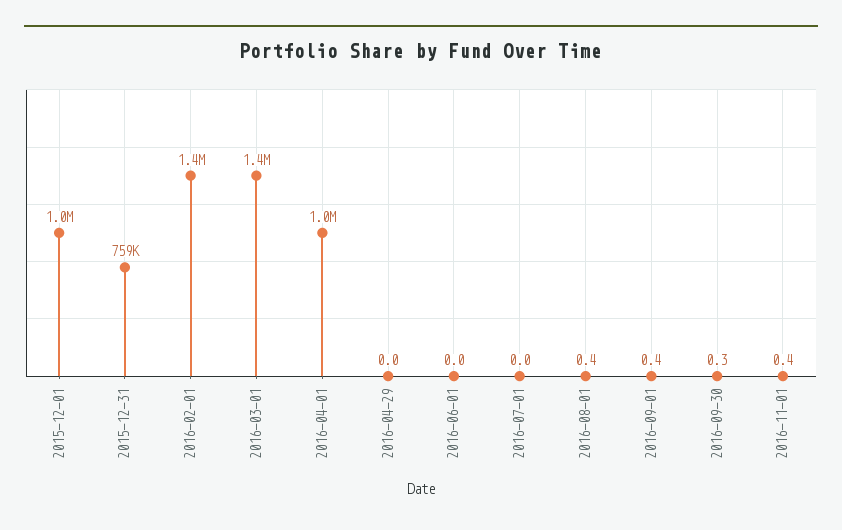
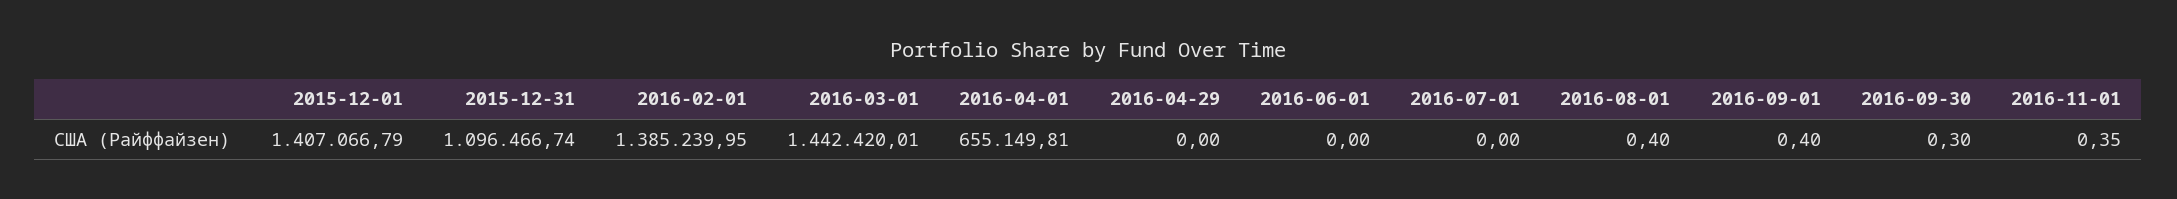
  {
-   "2015-12-01": 1000000,
+   "2015-12-01": 1407066.79,
-   "2015-12-31": 759000,
+   "2015-12-31": 1096466.74,
    "2016-02-01": 1385239.95,
    "2016-03-01": 1442420.01,
-   "2016-04-01": 1000000,
+   "2016-04-01": 655149.81,
    "2016-04-29": 0,
    "2016-06-01": 0,
    "2016-07-01": 0,
    "2016-08-01": 0.4,
    "2016-09-01": 0.4,
    "2016-09-30": 0.3,
    "2016-11-01": 0.35
  }

